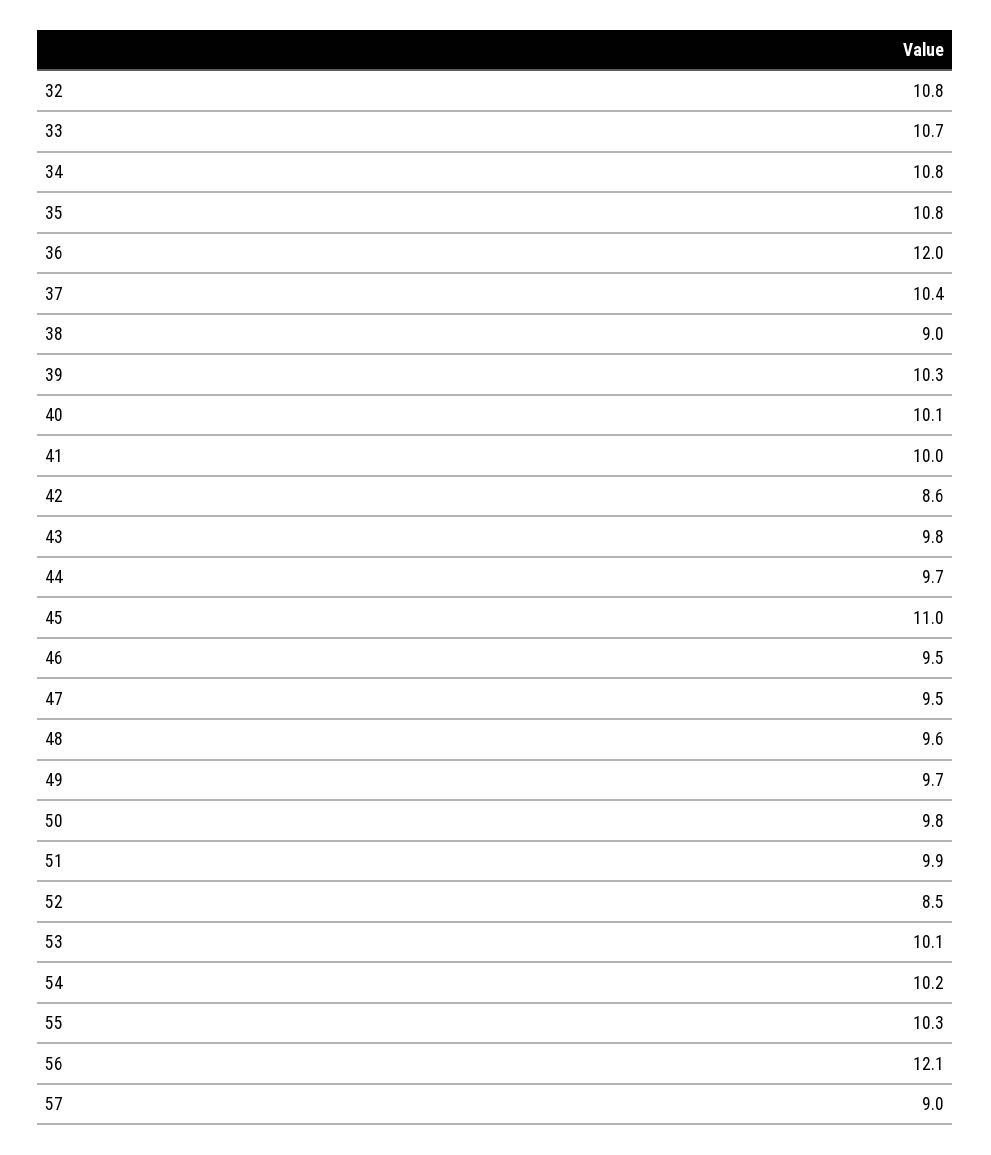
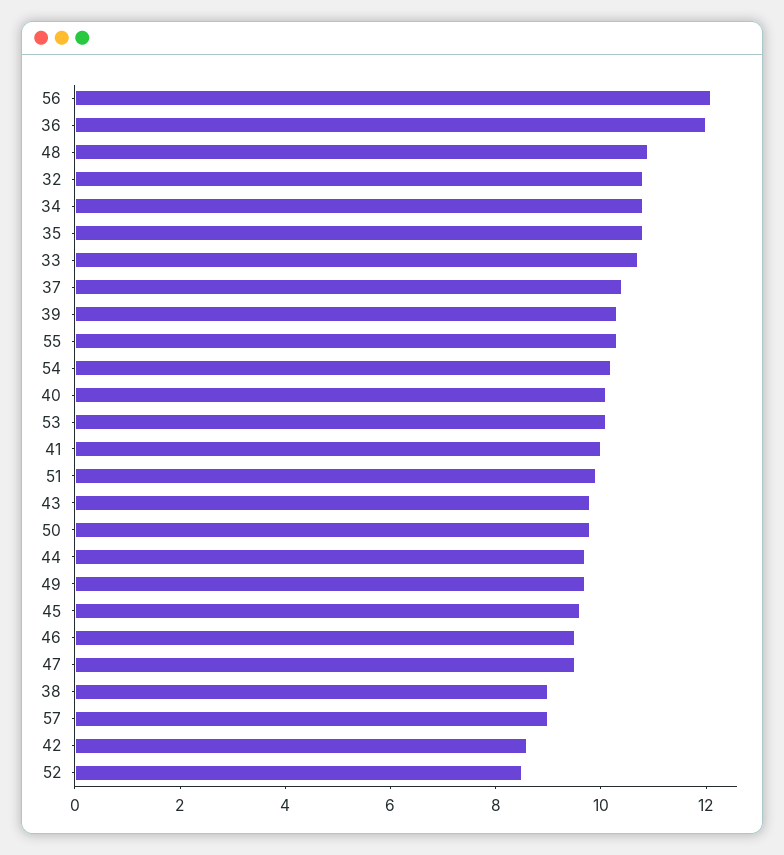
  {
    "32": 10.8,
    "33": 10.7,
    "34": 10.8,
    "35": 10.8,
    "36": 12,
    "37": 10.4,
    "38": 9,
    "39": 10.3,
    "40": 10.1,
    "41": 10,
    "42": 8.6,
    "43": 9.8,
    "44": 9.7,
-   "45": 11,
+   "45": 9.5,
    "46": 9.5,
    "47": 9.5,
-   "48": 9.6,
+   "48": 11,
    "49": 9.7,
    "50": 9.8,
    "51": 9.9,
    "52": 8.5,
    "53": 10.1,
    "54": 10.2,
    "55": 10.3,
    "56": 12.1,
    "57": 9
  }

